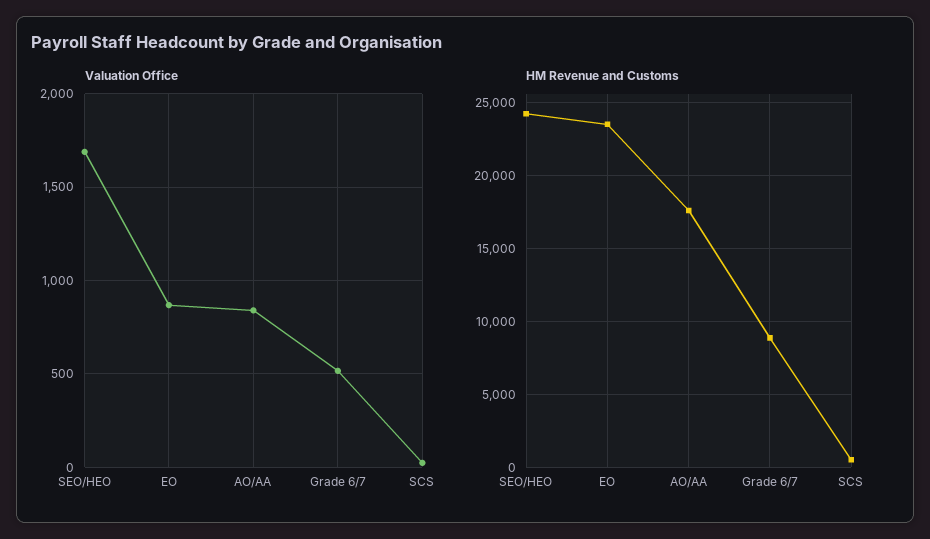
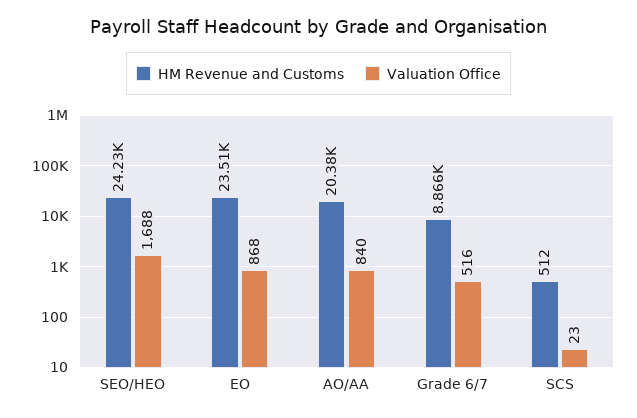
  {
    "Valuation Office": {
      "SEO/HEO": 1688,
      "EO": 868,
      "AO/AA": 840,
      "Grade 6/7": 516,
      "SCS": 23
    },
    "HM Revenue and Customs": {
      "SEO/HEO": 24230,
      "EO": 23510,
-     "AO/AA": 17500,
+     "AO/AA": 20380,
      "Grade 6/7": 8866,
      "SCS": 512
    }
  }

